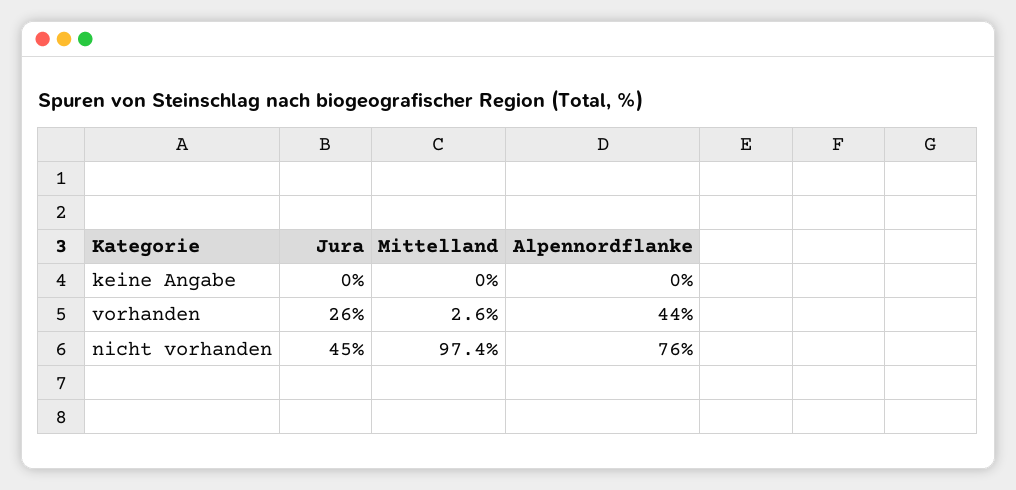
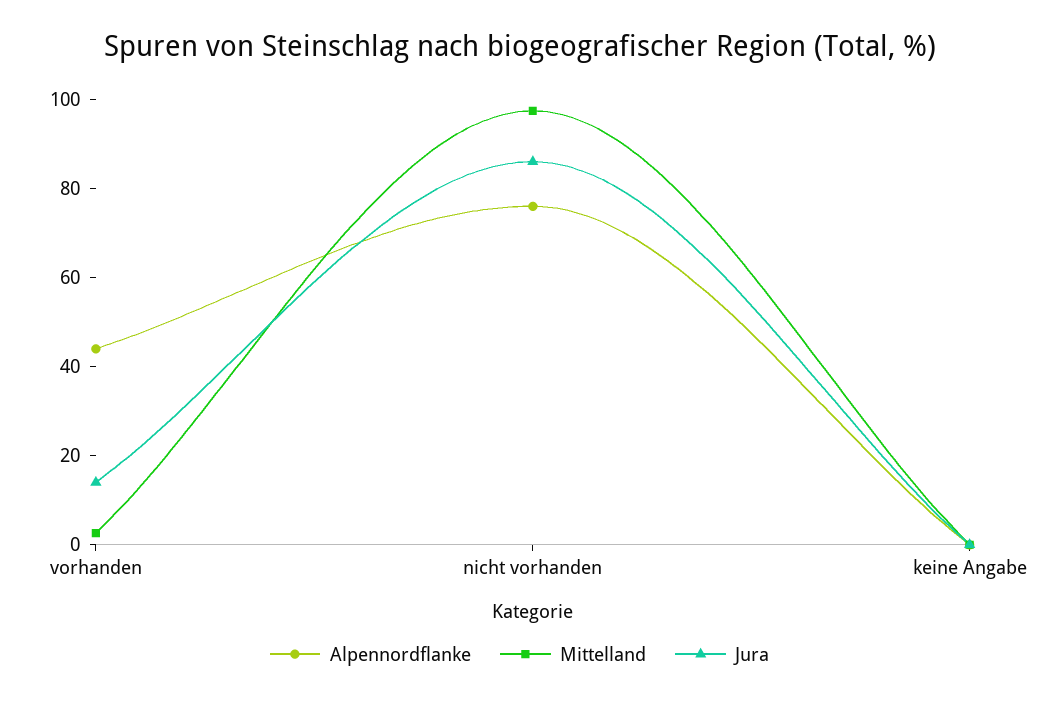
  {
    "Jura": {
      "keine Angabe": 0,
-     "vorhanden": 26,
+     "vorhanden": 15,
-     "nicht vorhanden": 45
+     "nicht vorhanden": 85
    },
    "Mittelland": {
      "keine Angabe": 0,
      "vorhanden": 2.6,
      "nicht vorhanden": 97.4
    },
    "Alpennordflanke": {
      "keine Angabe": 0,
      "vorhanden": 44,
      "nicht vorhanden": 76
    }
  }

